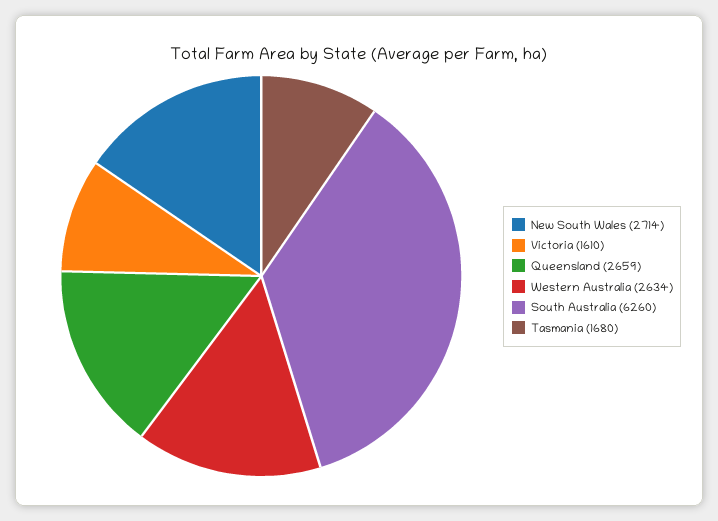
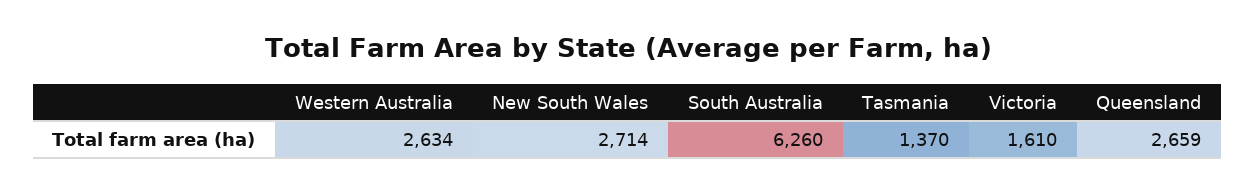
  {
    "New South Wales": 2714,
    "Victoria": 1610,
    "Queensland": 2659,
    "Western Australia": 2634,
    "South Australia": 6260,
-   "Tasmania": 1680
+   "Tasmania": 1370
  }

